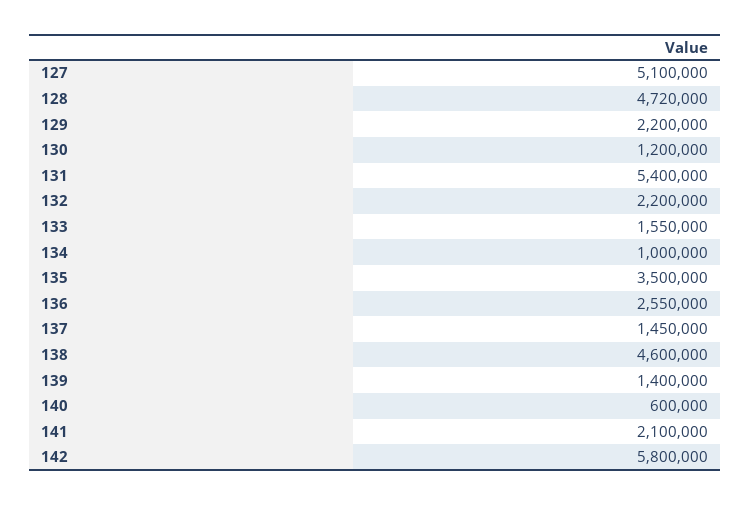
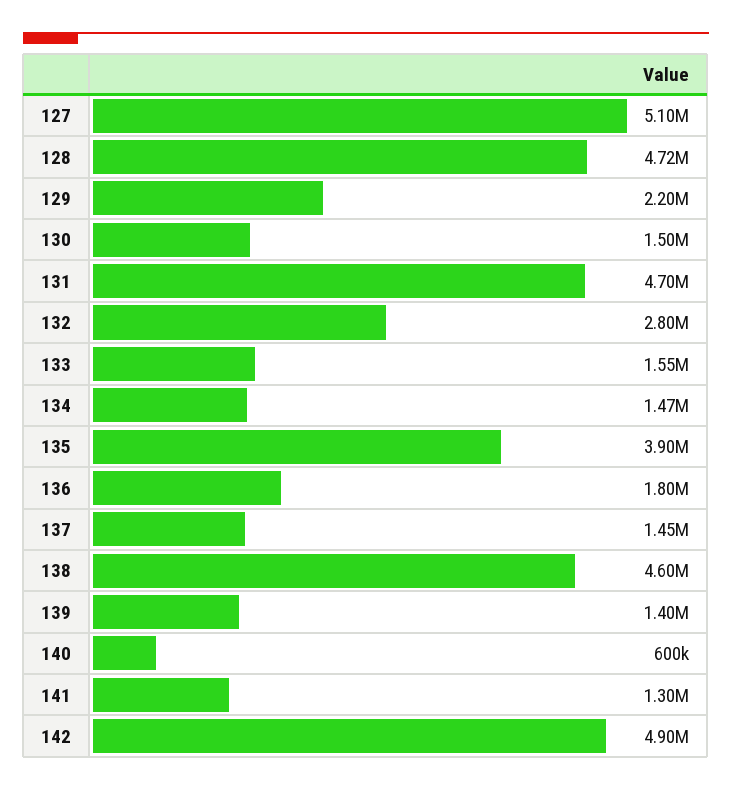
  {
    "127": 5100000,
    "128": 4720000,
    "129": 2200000,
-   "130": 1200000,
+   "130": 1500000,
-   "131": 5400000,
+   "131": 4700000,
-   "132": 2200000,
+   "132": 2800000,
    "133": 1550000,
-   "134": 1000000,
+   "134": 1470000,
-   "135": 3500000,
+   "135": 3900000,
-   "136": 2550000,
+   "136": 1800000,
    "137": 1450000,
    "138": 4600000,
    "139": 1400000,
    "140": 600000,
-   "141": 2100000,
+   "141": 1300000,
-   "142": 5800000
+   "142": 4900000
  }

